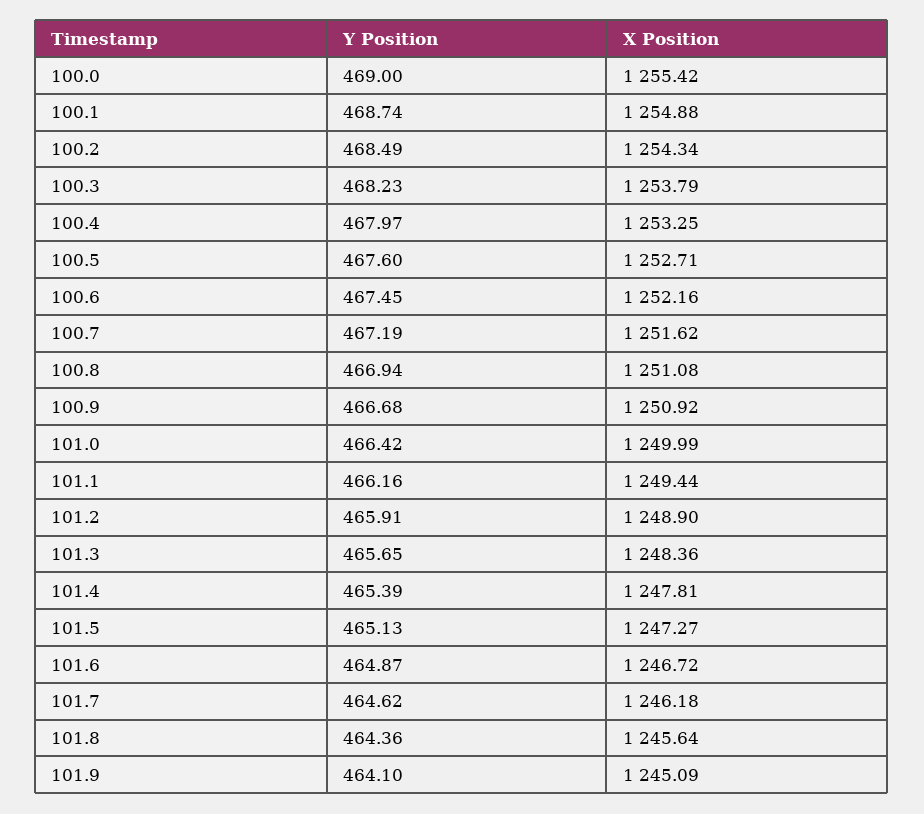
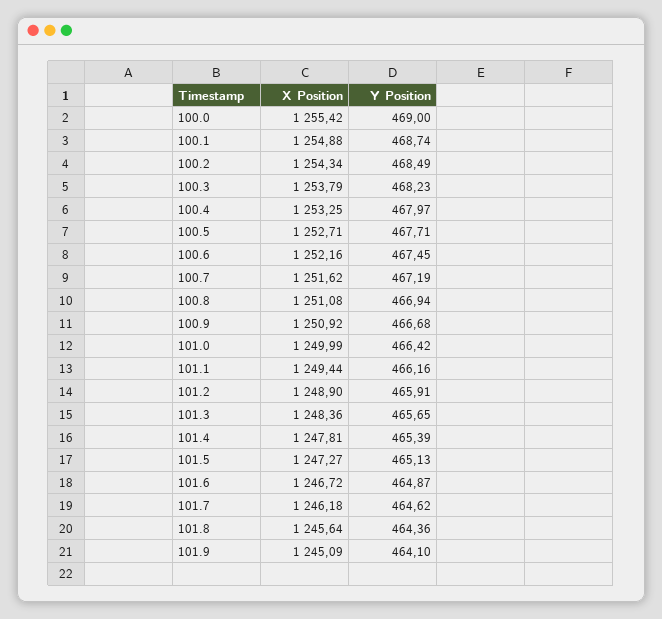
  {
    "Y Position": {
      "100.0": 469,
      "100.1": 468.74,
      "100.2": 468.49,
      "100.3": 468.23,
      "100.4": 467.97,
-     "100.5": 467.6,
+     "100.5": 467.71,
      "100.6": 467.45,
      "100.7": 467.19,
      "100.8": 466.94,
      "100.9": 466.68,
      "101.0": 466.42,
      "101.1": 466.16,
      "101.2": 465.91,
      "101.3": 465.65,
      "101.4": 465.39,
      "101.5": 465.13,
      "101.6": 464.87,
      "101.7": 464.62,
      "101.8": 464.36,
      "101.9": 464.1
    },
    "X Position": {
      "100.0": 1255.42,
      "100.1": 1254.88,
      "100.2": 1254.34,
      "100.3": 1253.79,
      "100.4": 1253.25,
      "100.5": 1252.71,
      "100.6": 1252.16,
      "100.7": 1251.62,
      "100.8": 1251.08,
      "100.9": 1250.92,
      "101.0": 1249.99,
      "101.1": 1249.44,
      "101.2": 1248.9,
      "101.3": 1248.36,
      "101.4": 1247.81,
      "101.5": 1247.27,
      "101.6": 1246.72,
      "101.7": 1246.18,
      "101.8": 1245.64,
      "101.9": 1245.09
    }
  }

